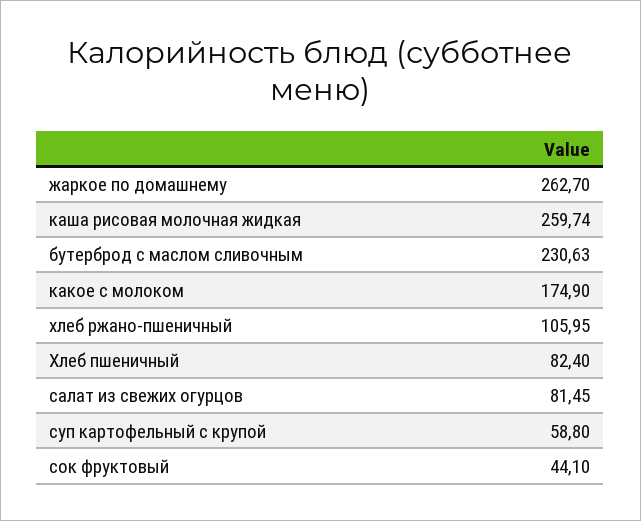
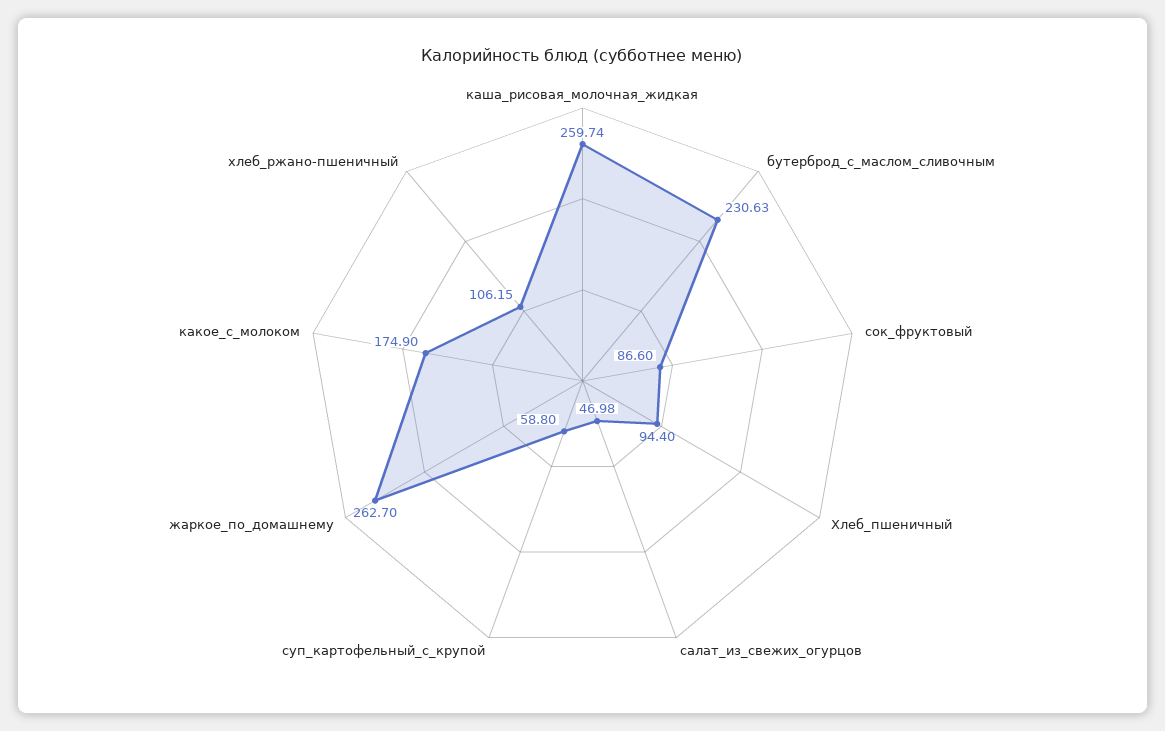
  {
    "жаркое по домашнему": 262.7,
    "каша рисовая молочная жидкая": 259.74,
    "бутерброд с маслом сливочным": 230.63,
    "какое с молоком": 174.9,
-   "хлеб ржано-пшеничный": 105.95,
+   "хлеб ржано-пшеничный": 106.15,
-   "Хлеб пшеничный": 82.4,
+   "Хлеб пшеничный": 94.4,
-   "салат из свежих огурцов": 81.45,
+   "салат из свежих огурцов": 46.98,
    "суп картофельный с крупой": 58.8,
-   "сок фруктовый": 44.1
+   "сок фруктовый": 86.6
  }

